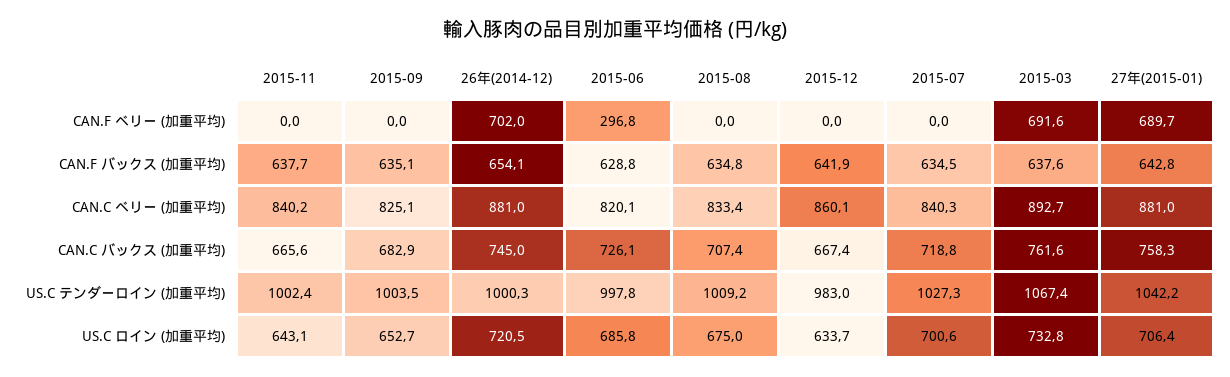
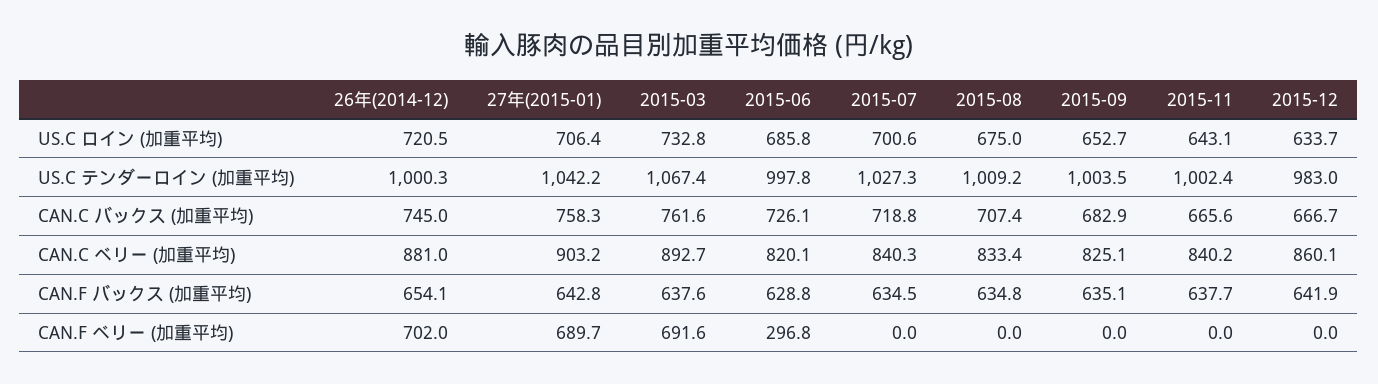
  {
    "2015-11": {
      "CAN.F ベリー (加重平均)": 0,
      "CAN.F バックス (加重平均)": 637.7,
      "CAN.C ベリー (加重平均)": 840.2,
      "CAN.C バックス (加重平均)": 665.6,
      "US.C テンダーロイン (加重平均)": 1002.4,
      "US.C ロイン (加重平均)": 643.1
    },
    "2015-09": {
      "CAN.F ベリー (加重平均)": 0,
      "CAN.F バックス (加重平均)": 635.1,
      "CAN.C ベリー (加重平均)": 825.1,
      "CAN.C バックス (加重平均)": 682.9,
      "US.C テンダーロイン (加重平均)": 1003.5,
      "US.C ロイン (加重平均)": 652.7
    },
    "26年(2014-12)": {
      "CAN.F ベリー (加重平均)": 702,
      "CAN.F バックス (加重平均)": 654.1,
      "CAN.C ベリー (加重平均)": 881,
      "CAN.C バックス (加重平均)": 745,
      "US.C テンダーロイン (加重平均)": 1000.3,
      "US.C ロイン (加重平均)": 720.5
    },
    "2015-06": {
      "CAN.F ベリー (加重平均)": 296.8,
      "CAN.F バックス (加重平均)": 628.8,
      "CAN.C ベリー (加重平均)": 820.1,
      "CAN.C バックス (加重平均)": 726.1,
      "US.C テンダーロイン (加重平均)": 997.8,
      "US.C ロイン (加重平均)": 685.8
    },
    "2015-08": {
      "CAN.F ベリー (加重平均)": 0,
      "CAN.F バックス (加重平均)": 634.8,
      "CAN.C ベリー (加重平均)": 833.4,
      "CAN.C バックス (加重平均)": 707.4,
      "US.C テンダーロイン (加重平均)": 1009.2,
      "US.C ロイン (加重平均)": 675
    },
    "2015-12": {
      "CAN.F ベリー (加重平均)": 0,
      "CAN.F バックス (加重平均)": 641.9,
      "CAN.C ベリー (加重平均)": 860.1,
-     "CAN.C バックス (加重平均)": 667.4,
+     "CAN.C バックス (加重平均)": 666.7,
      "US.C テンダーロイン (加重平均)": 983,
      "US.C ロイン (加重平均)": 633.7
    },
    "2015-07": {
      "CAN.F ベリー (加重平均)": 0,
      "CAN.F バックス (加重平均)": 634.5,
      "CAN.C ベリー (加重平均)": 840.3,
      "CAN.C バックス (加重平均)": 718.8,
      "US.C テンダーロイン (加重平均)": 1027.3,
      "US.C ロイン (加重平均)": 700.6
    },
    "2015-03": {
      "CAN.F ベリー (加重平均)": 691.6,
      "CAN.F バックス (加重平均)": 637.6,
      "CAN.C ベリー (加重平均)": 892.7,
      "CAN.C バックス (加重平均)": 761.6,
      "US.C テンダーロイン (加重平均)": 1067.4,
      "US.C ロイン (加重平均)": 732.8
    },
    "27年(2015-01)": {
      "CAN.F ベリー (加重平均)": 689.7,
      "CAN.F バックス (加重平均)": 642.8,
-     "CAN.C ベリー (加重平均)": 881,
+     "CAN.C ベリー (加重平均)": 903.2,
      "CAN.C バックス (加重平均)": 758.3,
      "US.C テンダーロイン (加重平均)": 1042.2,
      "US.C ロイン (加重平均)": 706.4
    }
  }

